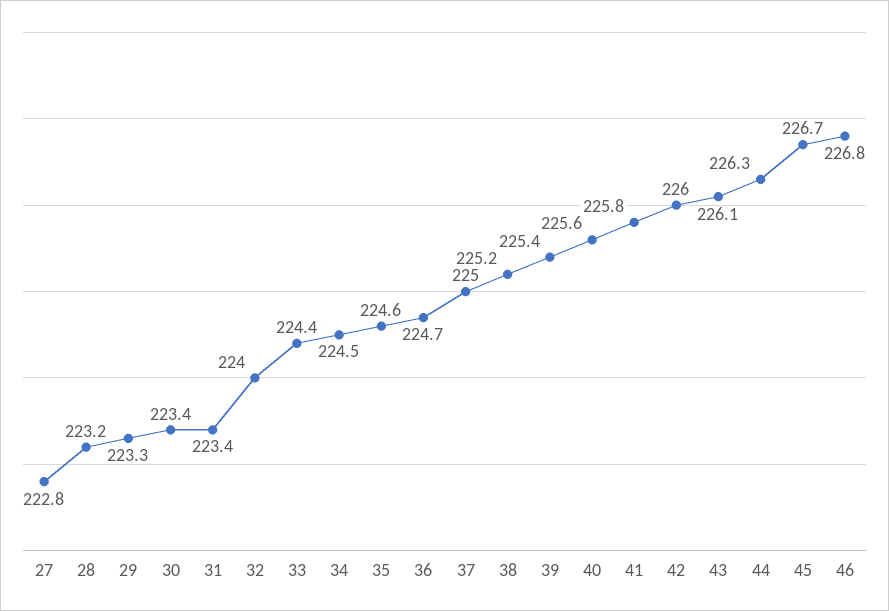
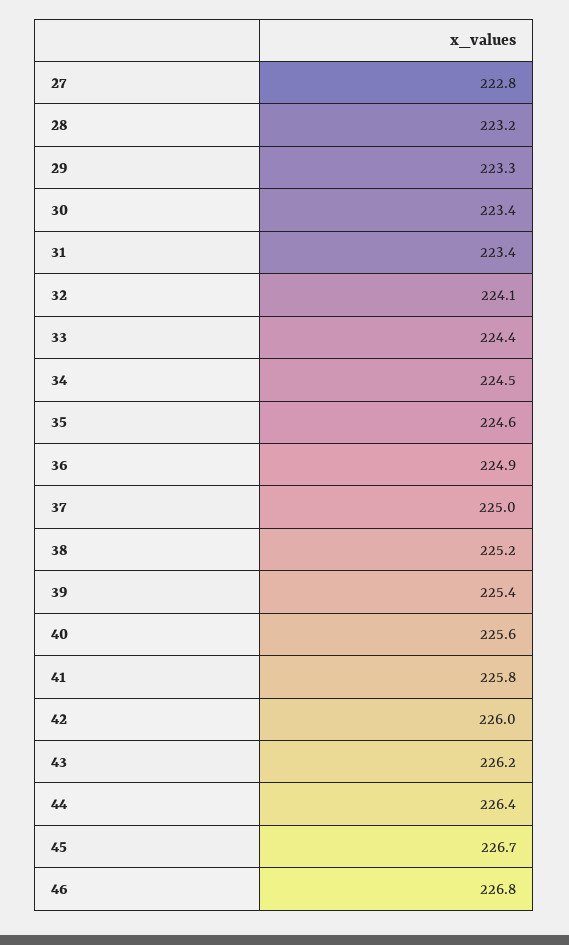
  {
    "27": 222.8,
    "28": 223.2,
    "29": 223.3,
    "30": 223.4,
    "31": 223.4,
-   "32": 224,
+   "32": 224.1,
    "33": 224.4,
    "34": 224.5,
    "35": 224.6,
-   "36": 224.7,
+   "36": 224.9,
    "37": 225,
    "38": 225.2,
    "39": 225.4,
    "40": 225.6,
    "41": 225.8,
    "42": 226,
-   "43": 226.1,
+   "43": 226.2,
-   "44": 226.3,
+   "44": 226.4,
    "45": 226.7,
    "46": 226.8
  }

